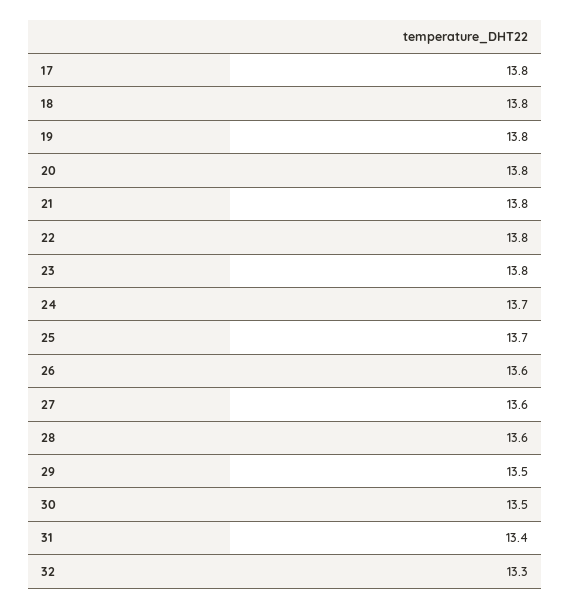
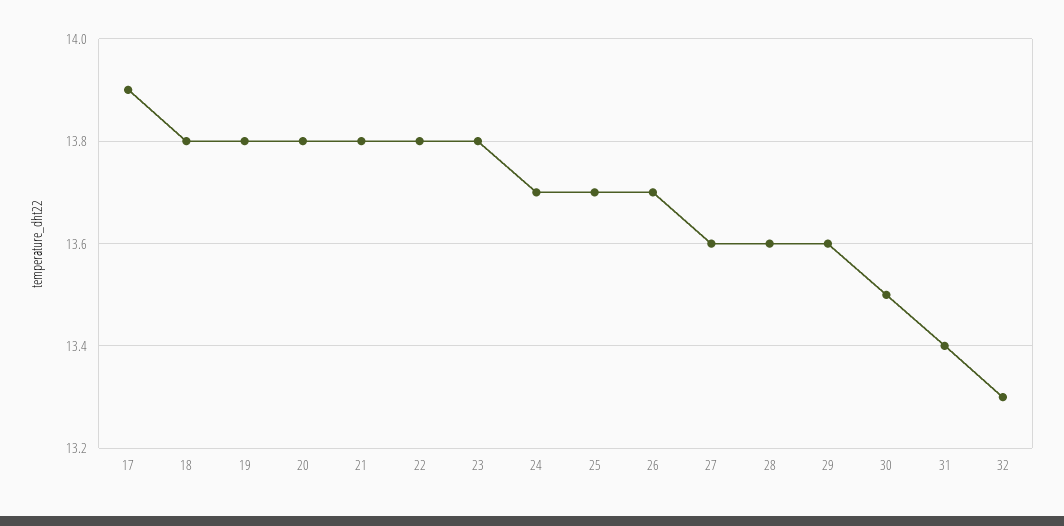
  {
-   "17": 13.8,
+   "17": 13.9,
    "18": 13.8,
    "19": 13.8,
    "20": 13.8,
    "21": 13.8,
    "22": 13.8,
    "23": 13.8,
    "24": 13.7,
    "25": 13.7,
-   "26": 13.6,
+   "26": 13.7,
    "27": 13.6,
    "28": 13.6,
-   "29": 13.5,
+   "29": 13.6,
    "30": 13.5,
    "31": 13.4,
    "32": 13.3
  }

